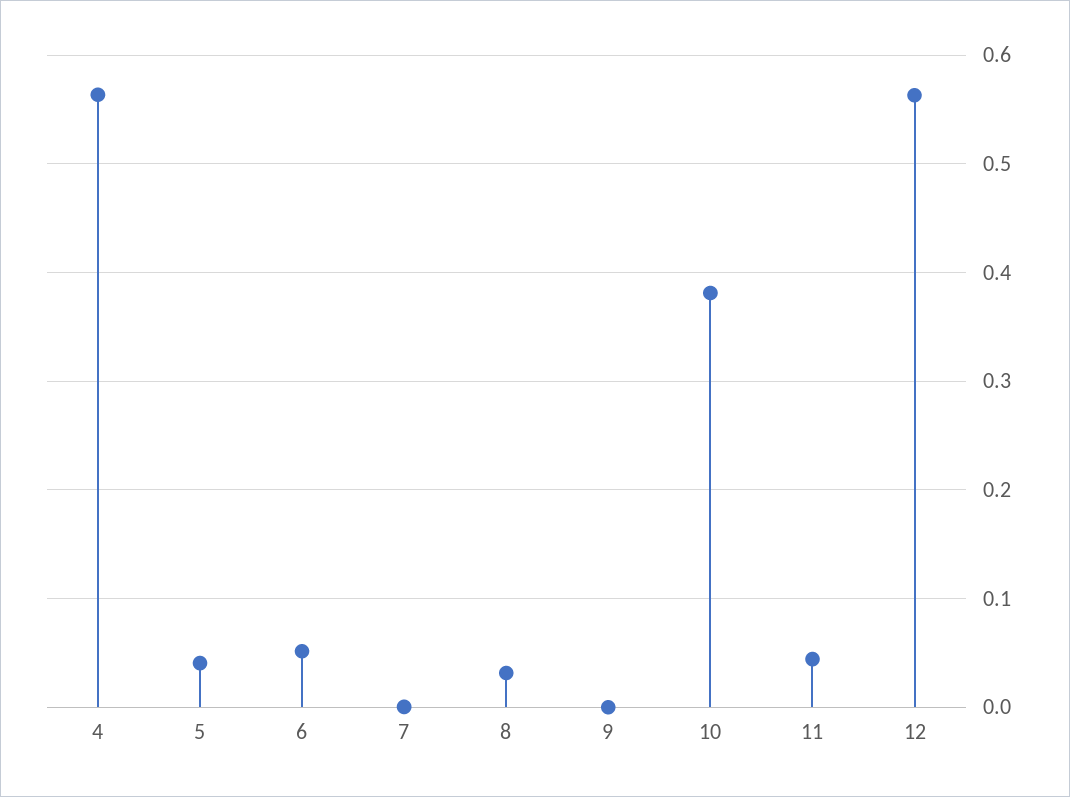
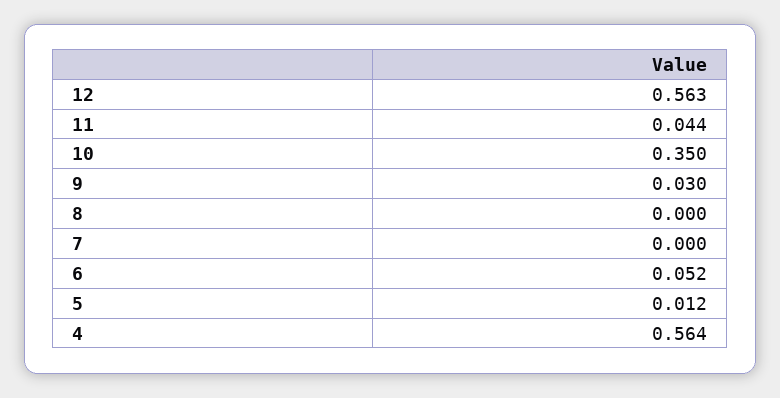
  {
    "4": 0.564,
-   "5": 0.04,
+   "5": 0.012,
    "6": 0.052,
    "7": 0,
-   "8": 0.03,
+   "8": 0,
-   "9": 0,
+   "9": 0.03,
-   "10": 0.38,
+   "10": 0.35,
    "11": 0.044,
    "12": 0.563
  }

